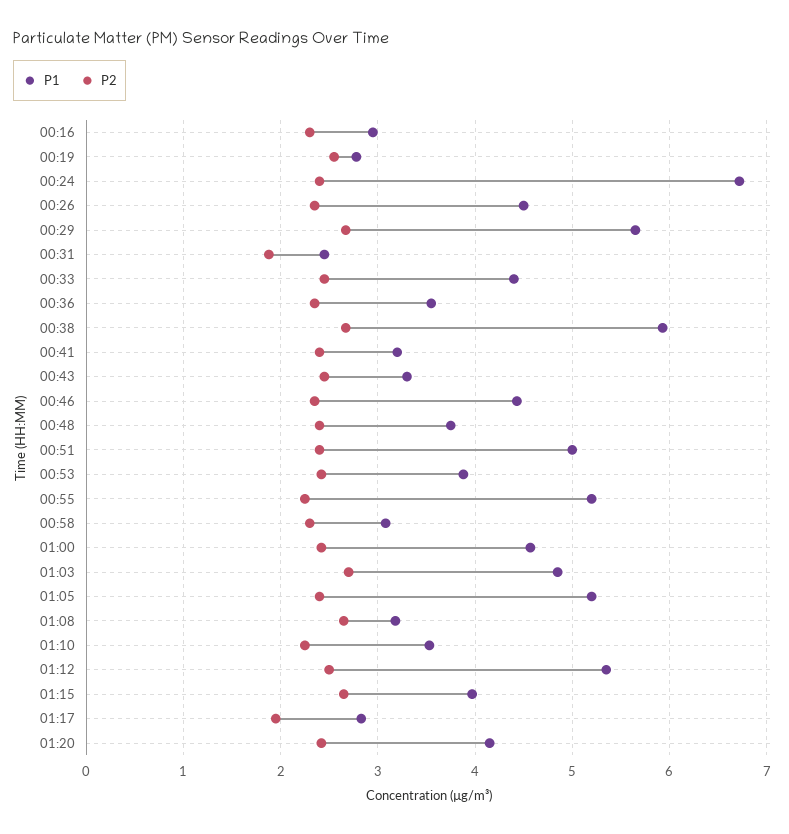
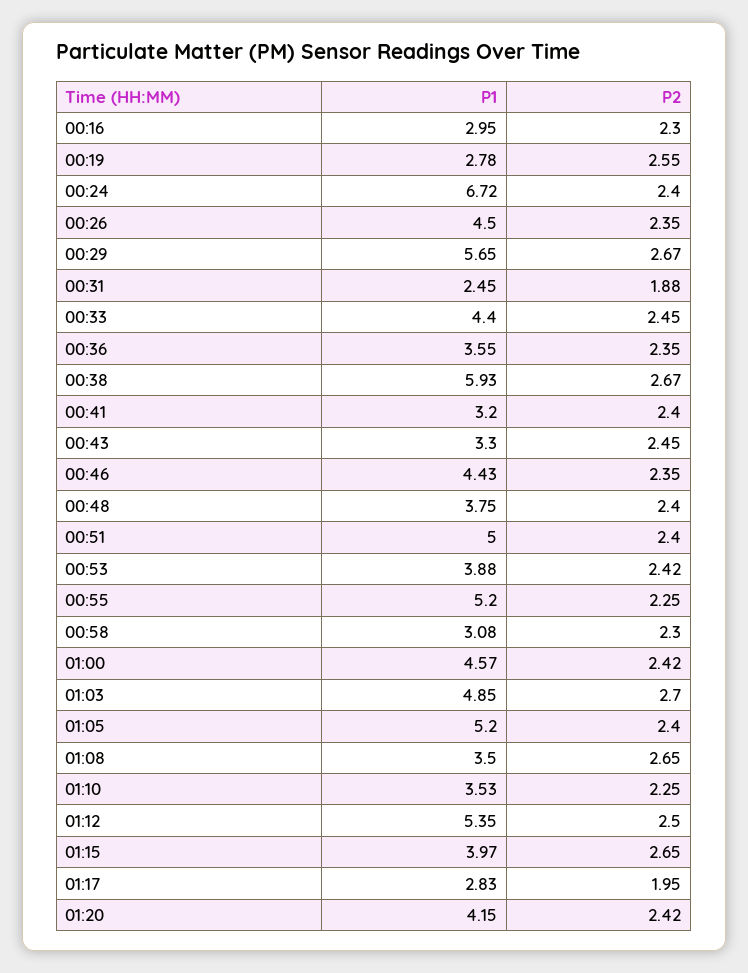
  {
    "P1": {
      "00:16": 2.95,
      "00:19": 2.78,
      "00:24": 6.72,
      "00:26": 4.5,
      "00:29": 5.65,
      "00:31": 2.45,
      "00:33": 4.4,
      "00:36": 3.55,
      "00:38": 5.93,
      "00:41": 3.2,
      "00:43": 3.3,
      "00:46": 4.43,
      "00:48": 3.75,
      "00:51": 5,
      "00:53": 3.88,
      "00:55": 5.2,
      "00:58": 3.08,
      "01:00": 4.57,
      "01:03": 4.85,
      "01:05": 5.2,
-     "01:08": 3.2,
+     "01:08": 3.5,
      "01:10": 3.53,
      "01:12": 5.35,
      "01:15": 3.97,
      "01:17": 2.83,
      "01:20": 4.15
    },
    "P2": {
      "00:16": 2.3,
      "00:19": 2.55,
      "00:24": 2.4,
      "00:26": 2.35,
      "00:29": 2.67,
      "00:31": 1.88,
      "00:33": 2.45,
      "00:36": 2.35,
      "00:38": 2.67,
      "00:41": 2.4,
      "00:43": 2.45,
      "00:46": 2.35,
      "00:48": 2.4,
      "00:51": 2.4,
      "00:53": 2.42,
      "00:55": 2.25,
      "00:58": 2.3,
      "01:00": 2.42,
      "01:03": 2.7,
      "01:05": 2.4,
      "01:08": 2.65,
      "01:10": 2.25,
      "01:12": 2.5,
      "01:15": 2.65,
      "01:17": 1.95,
      "01:20": 2.42
    }
  }

